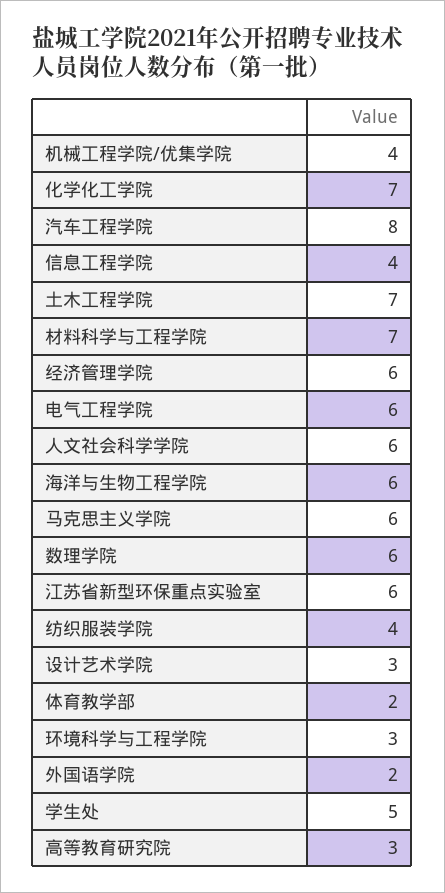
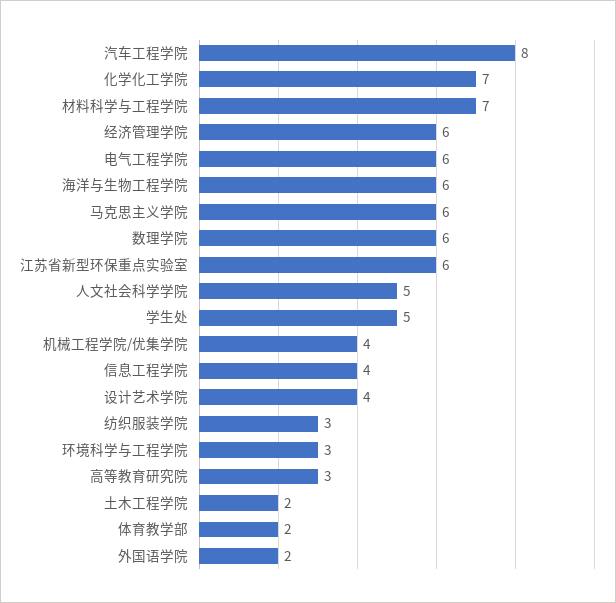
  {
    "机械工程学院/优集学院": 4,
    "化学化工学院": 7,
    "汽车工程学院": 8,
    "信息工程学院": 4,
-   "土木工程学院": 7,
+   "土木工程学院": 2,
    "材料科学与工程学院": 7,
    "经济管理学院": 6,
    "电气工程学院": 6,
-   "人文社会科学学院": 6,
+   "人文社会科学学院": 5,
    "海洋与生物工程学院": 6,
    "马克思主义学院": 6,
    "数理学院": 6,
    "江苏省新型环保重点实验室": 6,
-   "纺织服装学院": 4,
+   "纺织服装学院": 3,
-   "设计艺术学院": 3,
+   "设计艺术学院": 4,
    "体育教学部": 2,
    "环境科学与工程学院": 3,
    "外国语学院": 2,
    "学生处": 5,
    "高等教育研究院": 3
  }

